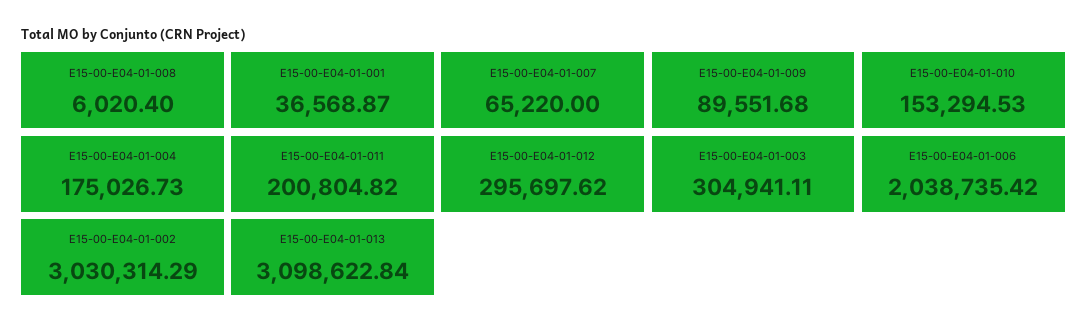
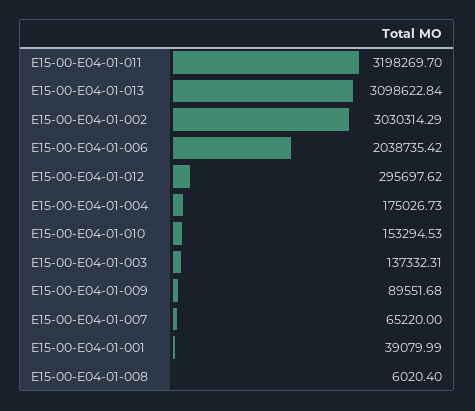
  {
    "E15-00-E04-01-008": 6020.4,
-   "E15-00-E04-01-001": 36568.87,
+   "E15-00-E04-01-001": 39079.99,
    "E15-00-E04-01-007": 65220,
    "E15-00-E04-01-009": 89551.68,
    "E15-00-E04-01-010": 153294.53,
    "E15-00-E04-01-004": 175026.73,
-   "E15-00-E04-01-011": 200804.82,
+   "E15-00-E04-01-011": 3198269.7,
    "E15-00-E04-01-012": 295697.62,
-   "E15-00-E04-01-003": 304941.11,
+   "E15-00-E04-01-003": 137332.31,
    "E15-00-E04-01-006": 2038735.42,
    "E15-00-E04-01-002": 3030314.29,
    "E15-00-E04-01-013": 3098622.84
  }

